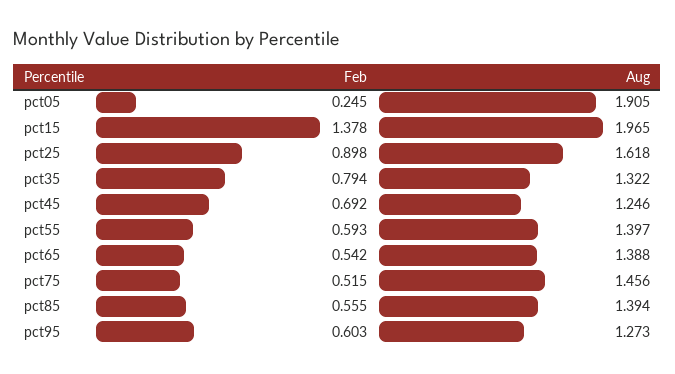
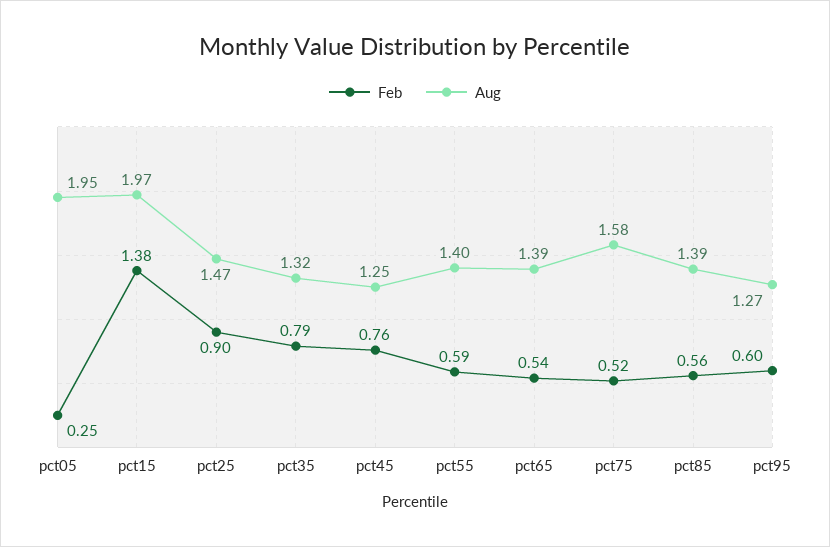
  {
    "Feb": {
      "pct05": 0.245,
      "pct15": 1.378,
      "pct25": 0.898,
      "pct35": 0.794,
-     "pct45": 0.692,
+     "pct45": 0.76,
      "pct55": 0.593,
      "pct65": 0.542,
      "pct75": 0.515,
      "pct85": 0.555,
      "pct95": 0.603
    },
    "Aug": {
-     "pct05": 1.905,
+     "pct05": 1.95,
      "pct15": 1.965,
-     "pct25": 1.618,
+     "pct25": 1.47,
      "pct35": 1.322,
      "pct45": 1.246,
      "pct55": 1.397,
      "pct65": 1.388,
-     "pct75": 1.456,
+     "pct75": 1.58,
      "pct85": 1.394,
      "pct95": 1.273
    }
  }

